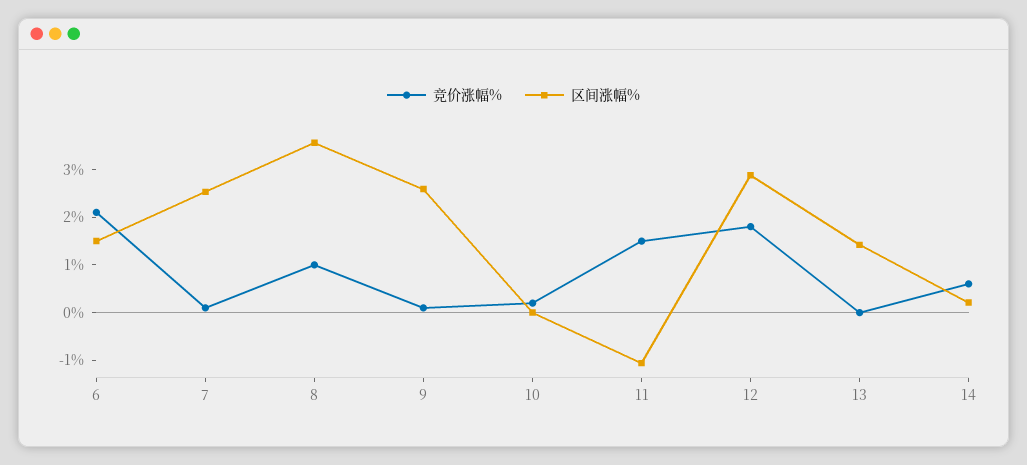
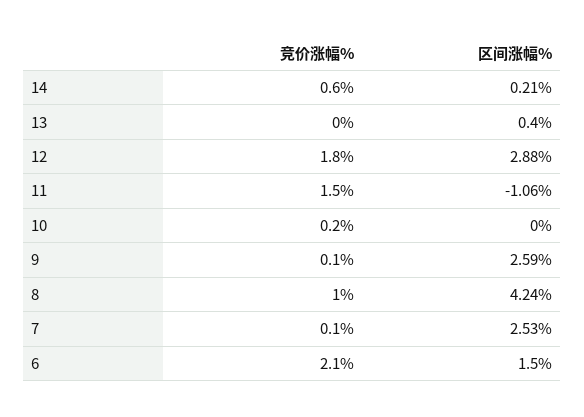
  {
    "竞价涨幅%": {
      "6": 2.1,
      "7": 0.1,
      "8": 1,
      "9": 0.1,
      "10": 0.2,
      "11": 1.5,
      "12": 1.8,
      "13": 0,
      "14": 0.6
    },
    "区间涨幅%": {
      "6": 1.5,
      "7": 2.53,
-     "8": 3.6,
+     "8": 4.24,
      "9": 2.59,
      "10": 0,
      "11": -1.06,
      "12": 2.88,
-     "13": 1.4,
+     "13": 0.4,
      "14": 0.21
    }
  }

